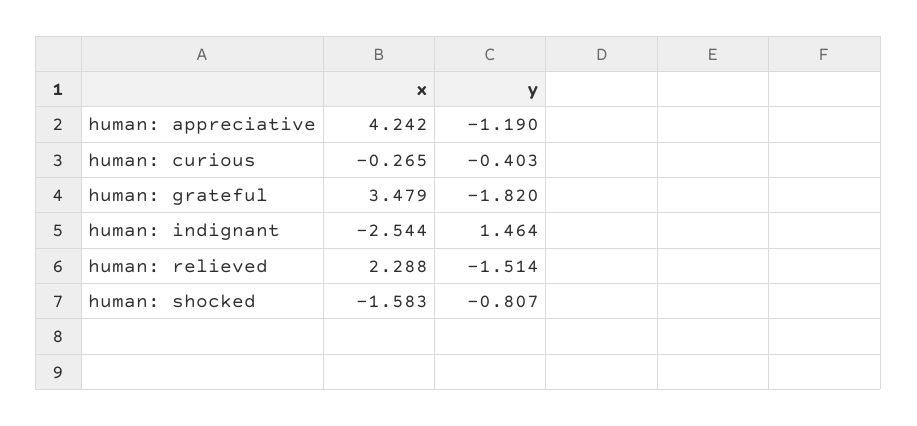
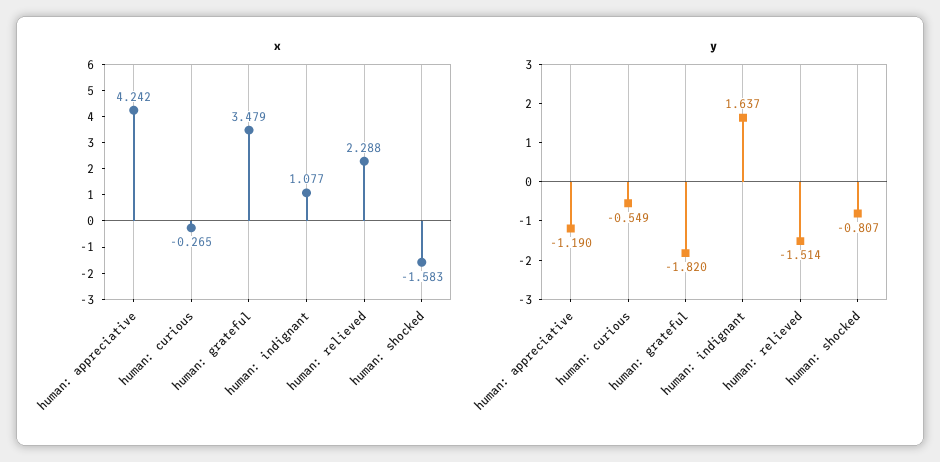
  {
    "x": {
      "human: appreciative": 4.242,
      "human: curious": -0.265,
      "human: grateful": 3.479,
-     "human: indignant": -2.544,
+     "human: indignant": 1.077,
      "human: relieved": 2.288,
      "human: shocked": -1.583
    },
    "y": {
      "human: appreciative": -1.19,
-     "human: curious": -0.403,
+     "human: curious": -0.549,
      "human: grateful": -1.82,
-     "human: indignant": 1.464,
+     "human: indignant": 1.637,
      "human: relieved": -1.514,
      "human: shocked": -0.807
    }
  }

